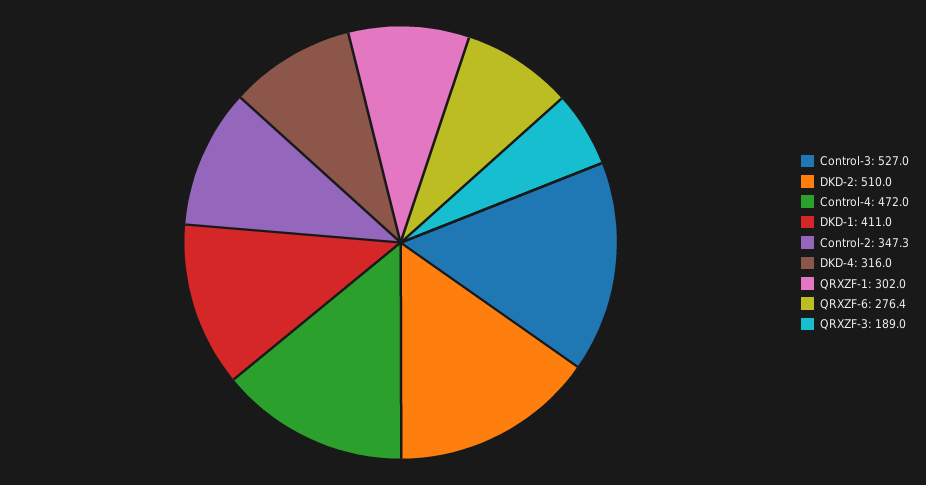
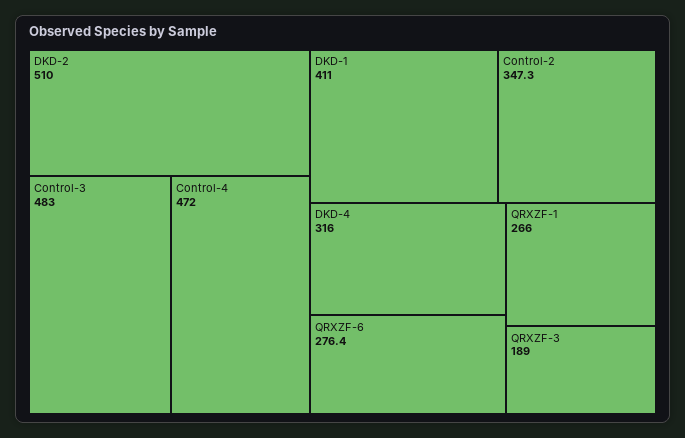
  {
-   "Control-3": 527,
+   "Control-3": 483,
    "DKD-2": 510,
    "Control-4": 472,
    "DKD-1": 411,
    "Control-2": 347.3,
    "DKD-4": 316,
-   "QRXZF-1": 302,
+   "QRXZF-1": 266,
    "QRXZF-6": 276.4,
    "QRXZF-3": 189
  }

